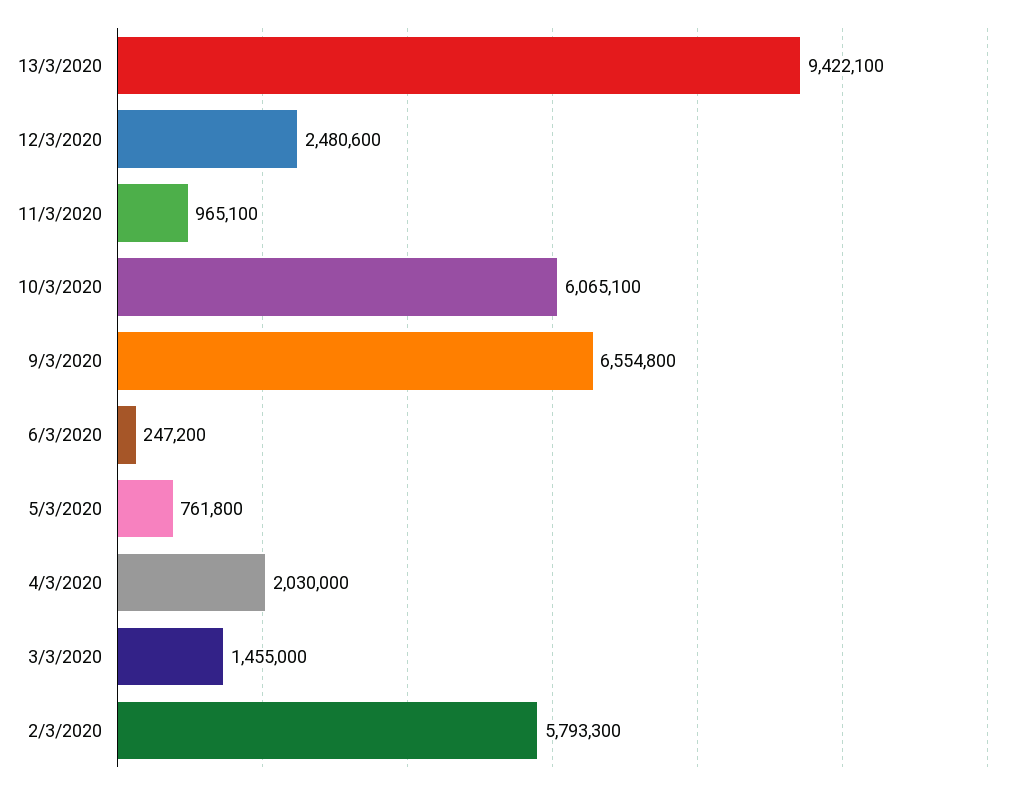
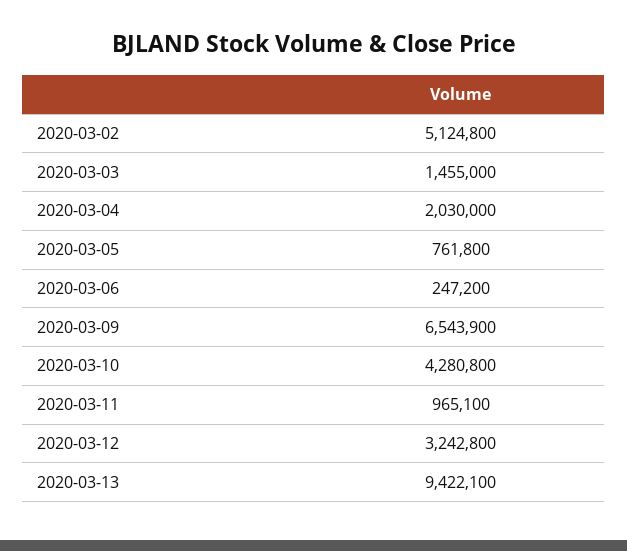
  {
    "13/3/2020": 9422100,
-   "12/3/2020": 2480600,
+   "12/3/2020": 3242800,
    "11/3/2020": 965100,
-   "10/3/2020": 6065100,
+   "10/3/2020": 4280800,
-   "9/3/2020": 6554800,
+   "9/3/2020": 6543900,
    "6/3/2020": 247200,
    "5/3/2020": 761800,
    "4/3/2020": 2030000,
    "3/3/2020": 1455000,
-   "2/3/2020": 5793300
+   "2/3/2020": 5124800
  }

